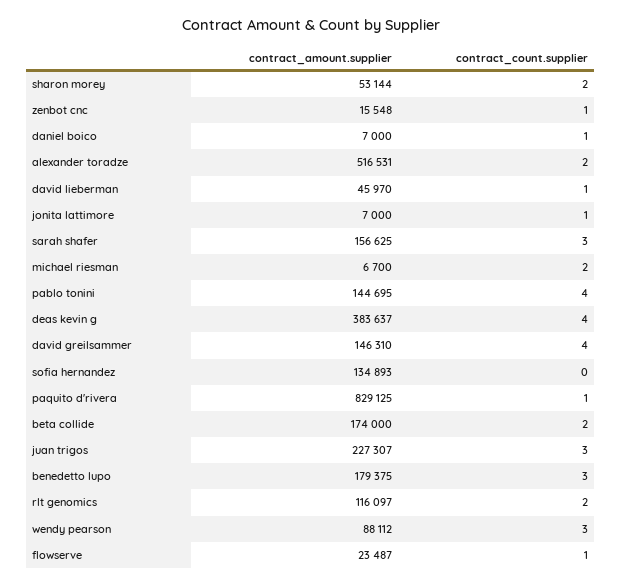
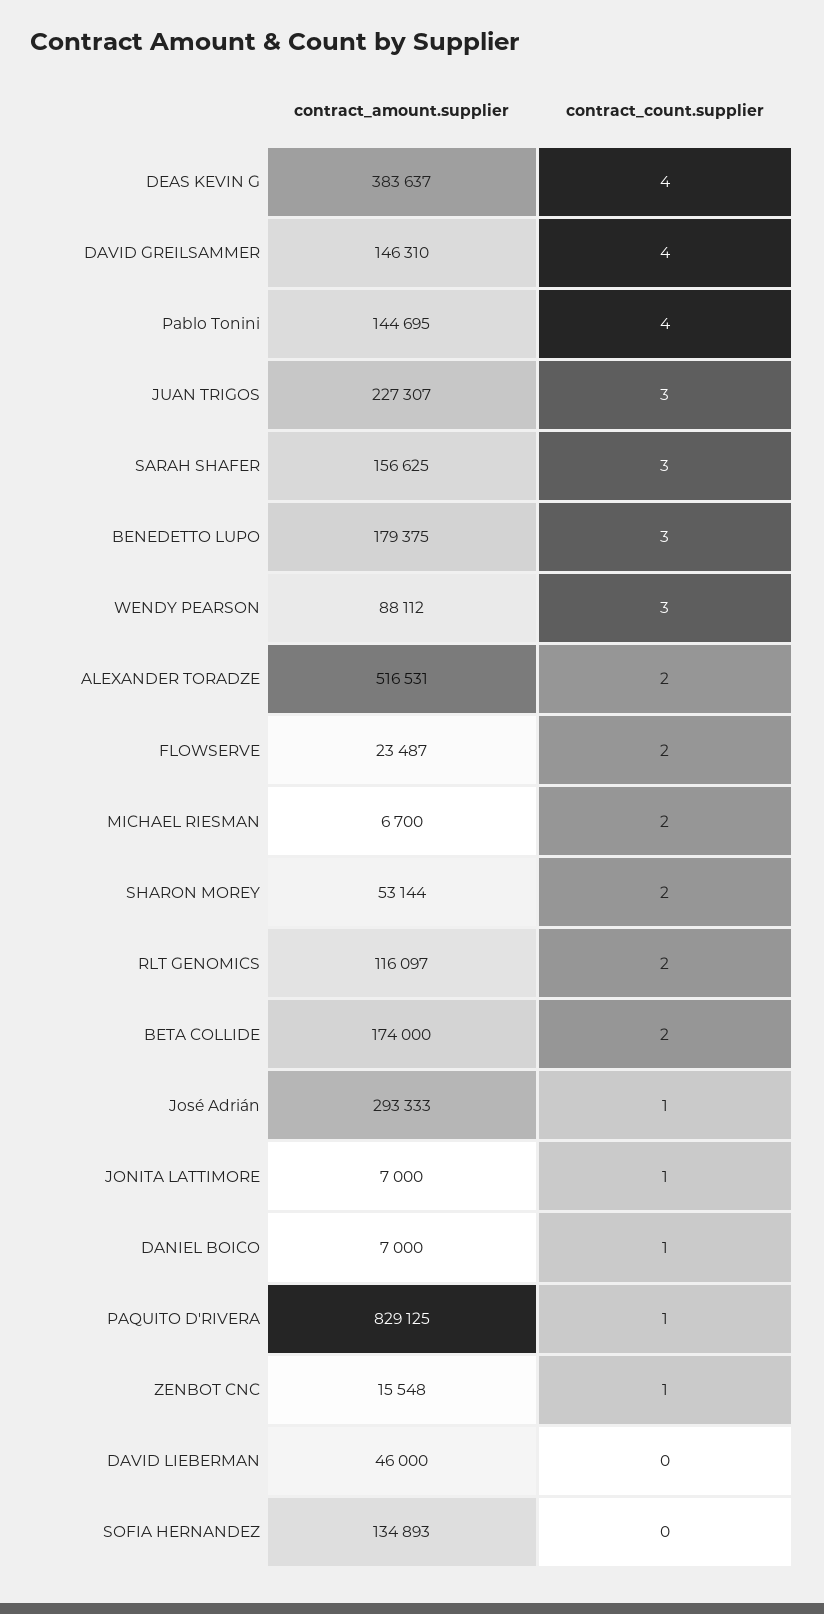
  {
    "contract_amount.supplier": {
      "sharon morey": 53144,
      "zenbot cnc": 15548,
      "daniel boico": 7000,
      "alexander toradze": 516531,
-     "david lieberman": 45970,
+     "david lieberman": 46000,
      "jonita lattimore": 7000,
      "sarah shafer": 156625,
      "michael riesman": 6700,
      "pablo tonini": 144695,
      "deas kevin g": 383637,
      "david greilsammer": 146310,
      "sofia hernandez": 134893,
      "paquito d'rivera": 829125,
      "beta collide": 174000,
      "juan trigos": 227307,
      "benedetto lupo": 179375,
      "rlt genomics": 116097,
      "wendy pearson": 88112,
-     "flowserve": 23487
+     "flowserve": 23487,
+     "José Adrián": 293333
    },
    "contract_count.supplier": {
      "sharon morey": 2,
      "zenbot cnc": 1,
      "daniel boico": 1,
      "alexander toradze": 2,
-     "david lieberman": 1,
+     "david lieberman": 0,
      "jonita lattimore": 1,
      "sarah shafer": 3,
      "michael riesman": 2,
      "pablo tonini": 4,
      "deas kevin g": 4,
      "david greilsammer": 4,
      "sofia hernandez": 0,
      "paquito d'rivera": 1,
      "beta collide": 2,
      "juan trigos": 3,
      "benedetto lupo": 3,
      "rlt genomics": 2,
      "wendy pearson": 3,
-     "flowserve": 1
+     "flowserve": 2,
+     "José Adrián": 1
    }
  }

